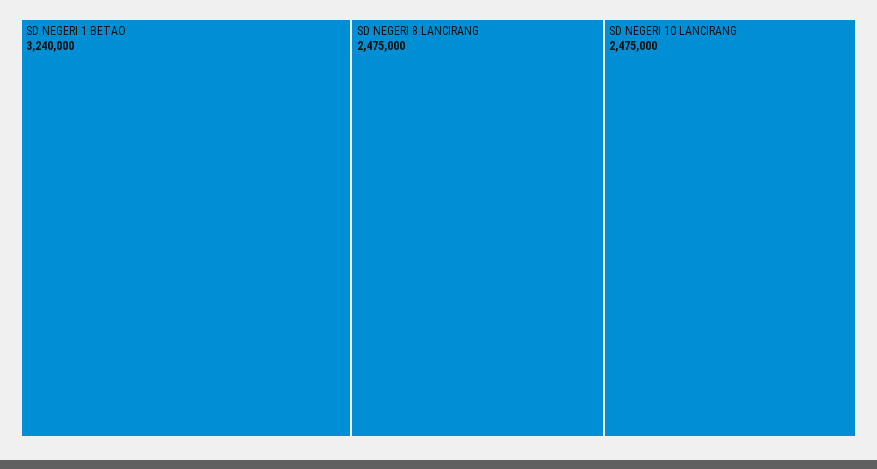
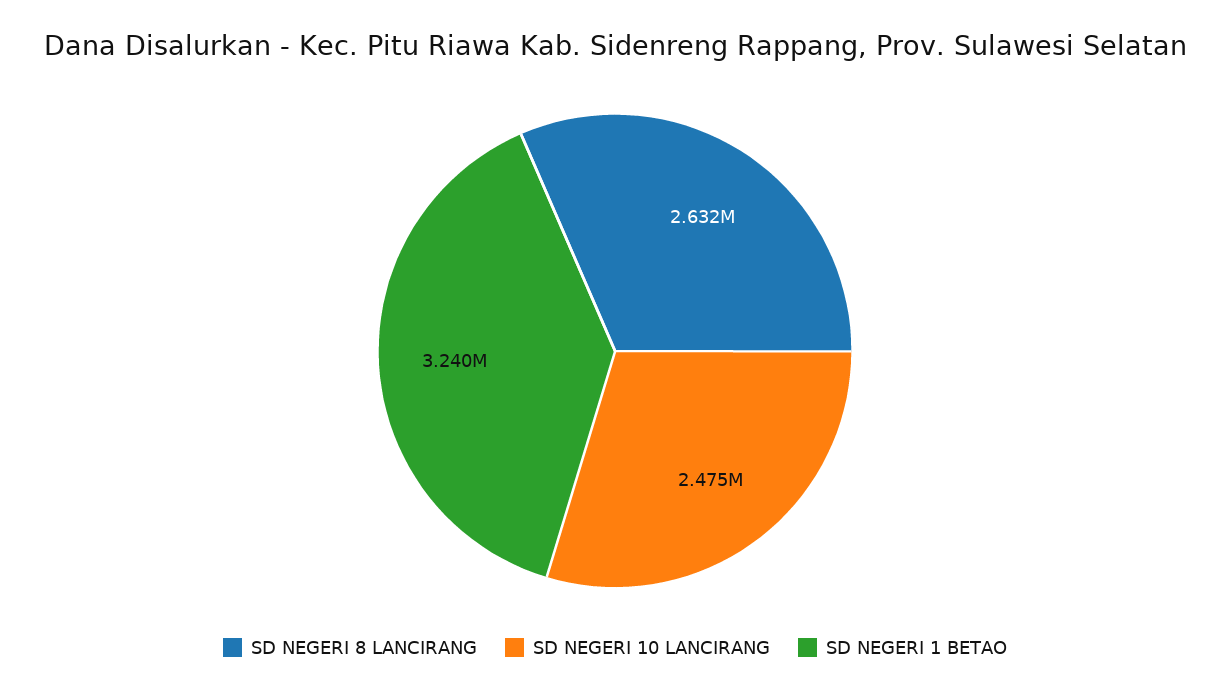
  {
    "SD NEGERI 1 BETAO": 3240000,
-   "SD NEGERI 8 LANCIRANG": 2475000,
+   "SD NEGERI 8 LANCIRANG": 2632000,
    "SD NEGERI 10 LANCIRANG": 2475000
  }

